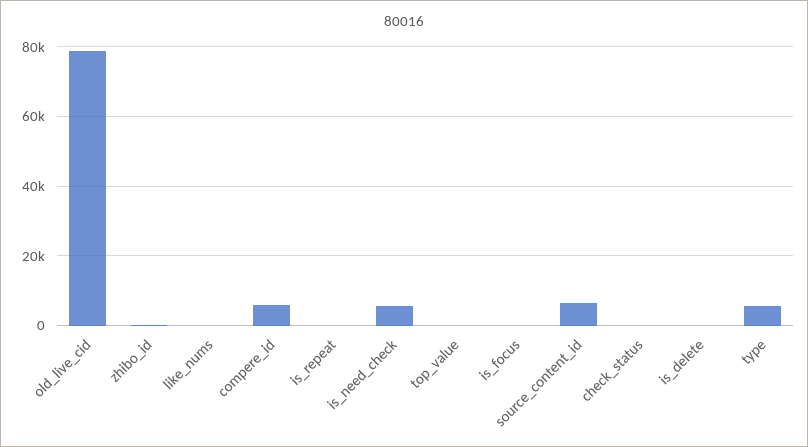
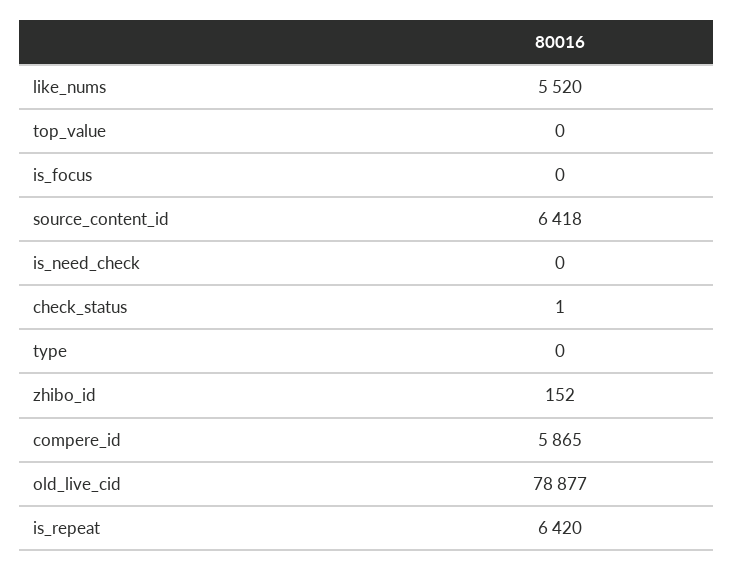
  {
    "old_live_cid": 78877,
    "zhibo_id": 152,
-   "like_nums": 0,
+   "like_nums": 5520,
    "compere_id": 5865,
-   "is_repeat": 0,
+   "is_repeat": 6420,
-   "is_need_check": 6000,
+   "is_need_check": 0,
    "top_value": 0,
    "is_focus": 0,
    "source_content_id": 6418,
    "check_status": 1,
-   "is_delete": 0,
-   "type": 6000
+   "type": 0
  }

